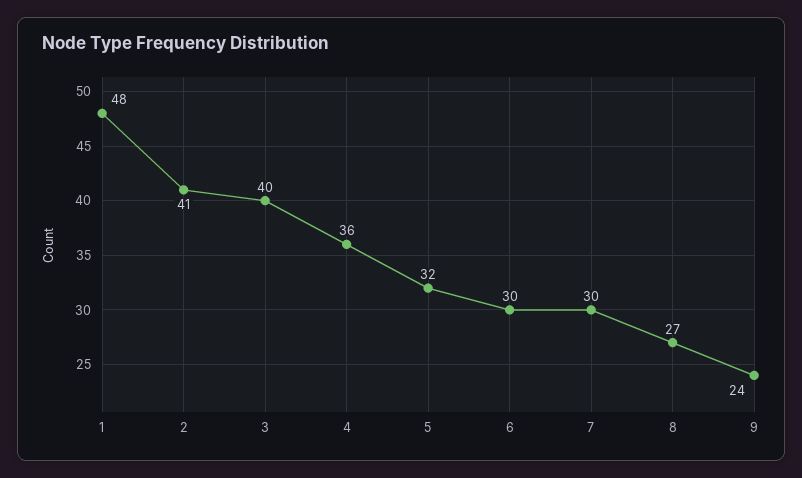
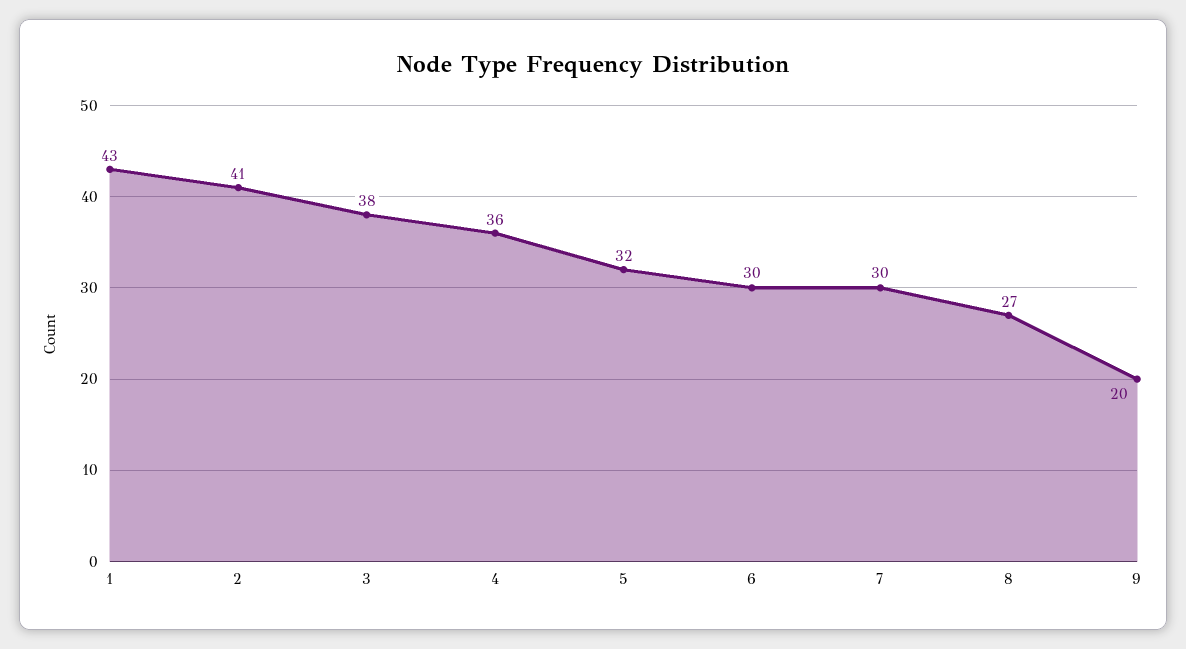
  {
-   "1": 48,
+   "1": 43,
    "2": 41,
-   "3": 40,
+   "3": 38,
    "4": 36,
    "5": 32,
    "6": 30,
    "7": 30,
    "8": 27,
-   "9": 24
+   "9": 20
  }

